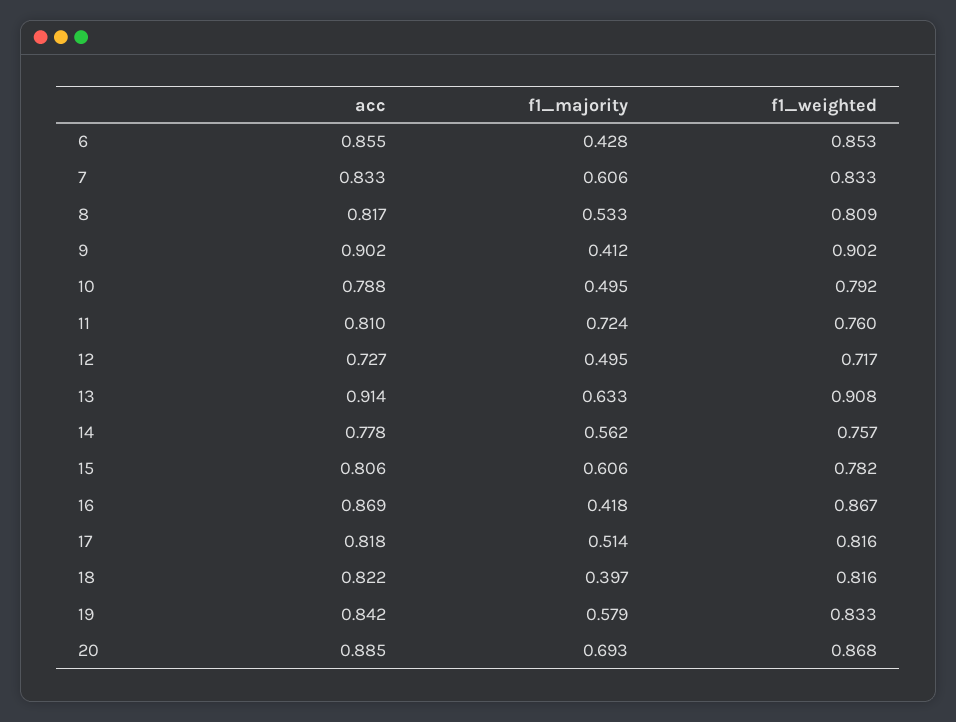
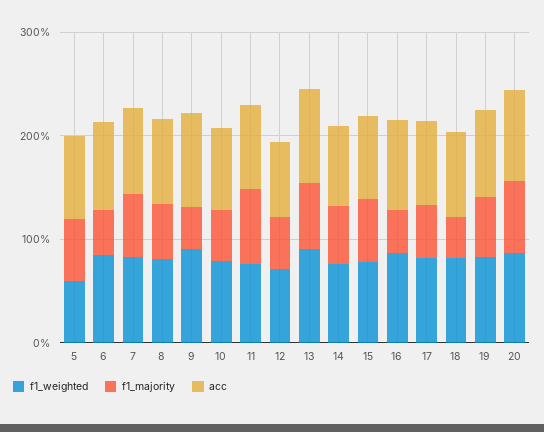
  {
    "acc": {
      "6": 0.855,
      "7": 0.833,
      "8": 0.817,
      "9": 0.902,
      "10": 0.788,
      "11": 0.81,
      "12": 0.727,
      "13": 0.914,
      "14": 0.778,
      "15": 0.806,
      "16": 0.869,
      "17": 0.818,
      "18": 0.822,
      "19": 0.842,
-     "20": 0.885
+     "20": 0.885,
+     "5": 0.8
    },
    "f1_majority": {
      "6": 0.428,
      "7": 0.606,
      "8": 0.533,
      "9": 0.412,
      "10": 0.495,
      "11": 0.724,
      "12": 0.495,
      "13": 0.633,
      "14": 0.562,
      "15": 0.606,
      "16": 0.418,
      "17": 0.514,
      "18": 0.397,
      "19": 0.579,
-     "20": 0.693
+     "20": 0.693,
+     "5": 0.6
    },
    "f1_weighted": {
      "6": 0.853,
      "7": 0.833,
      "8": 0.809,
      "9": 0.902,
      "10": 0.792,
      "11": 0.76,
      "12": 0.717,
      "13": 0.908,
      "14": 0.757,
      "15": 0.782,
      "16": 0.867,
      "17": 0.816,
      "18": 0.816,
      "19": 0.833,
-     "20": 0.868
+     "20": 0.868,
+     "5": 0.6
    }
  }

